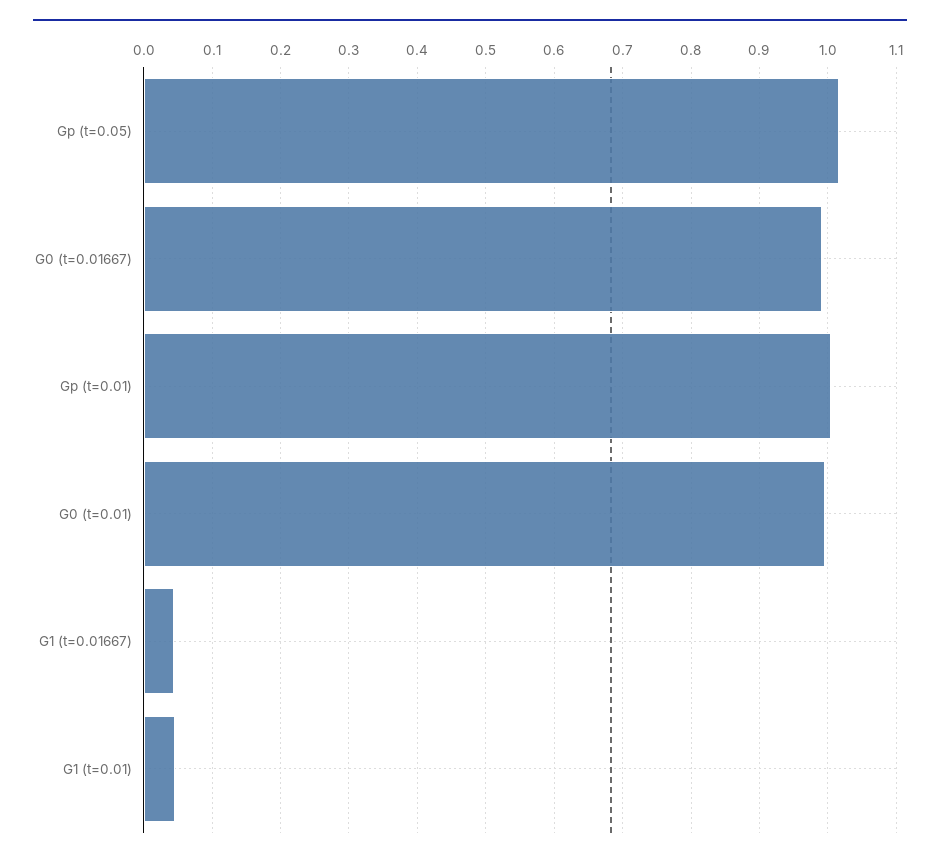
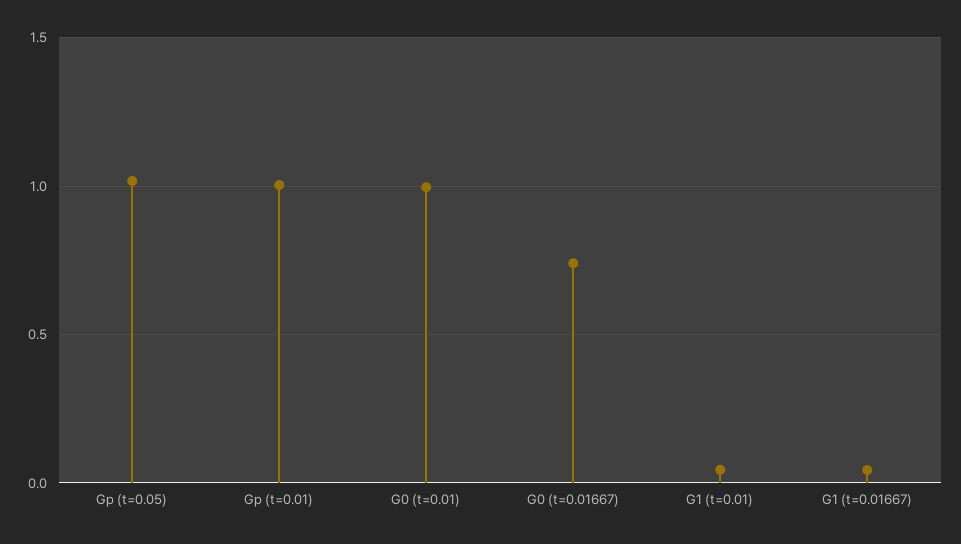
  {
    "Gp (t=0.05)": 1.02,
-   "G0 (t=0.01667)": 0.99,
+   "G0 (t=0.01667)": 0.75,
    "Gp (t=0.01)": 1,
    "G0 (t=0.01)": 1,
    "G1 (t=0.01667)": 0.04,
    "G1 (t=0.01)": 0.05
  }

